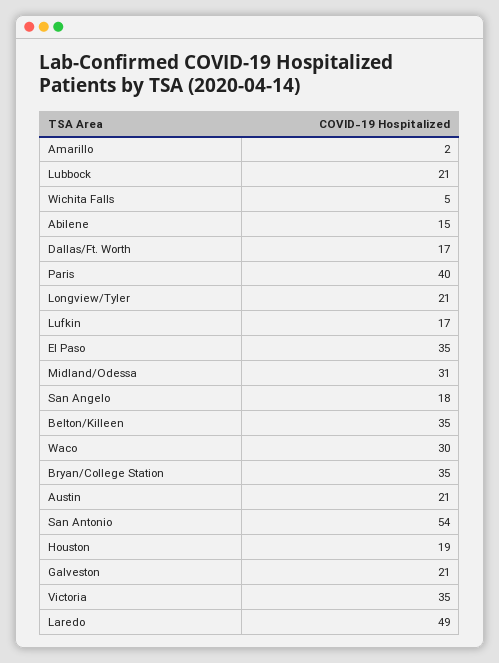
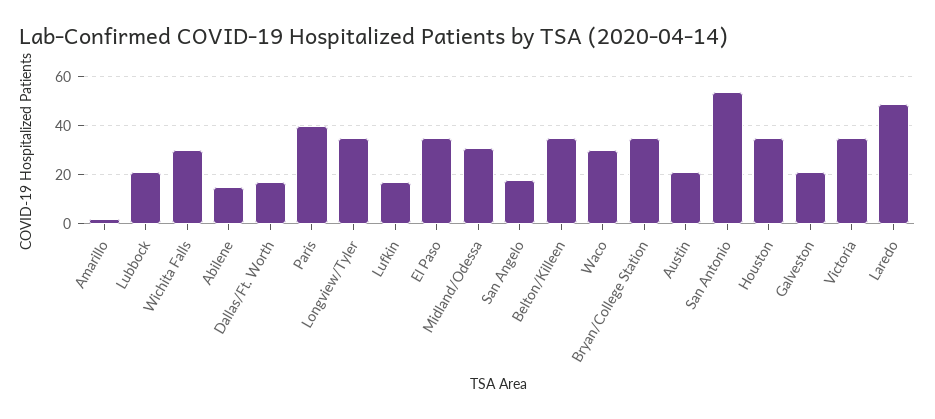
  {
    "Amarillo": 2,
    "Lubbock": 21,
-   "Wichita Falls": 5,
+   "Wichita Falls": 30,
    "Abilene": 15,
    "Dallas/Ft. Worth": 17,
    "Paris": 40,
-   "Longview/Tyler": 21,
+   "Longview/Tyler": 35,
    "Lufkin": 17,
    "El Paso": 35,
    "Midland/Odessa": 31,
    "San Angelo": 18,
    "Belton/Killeen": 35,
    "Waco": 30,
    "Bryan/College Station": 35,
    "Austin": 21,
    "San Antonio": 54,
-   "Houston": 19,
+   "Houston": 35,
    "Galveston": 21,
    "Victoria": 35,
    "Laredo": 49
  }

